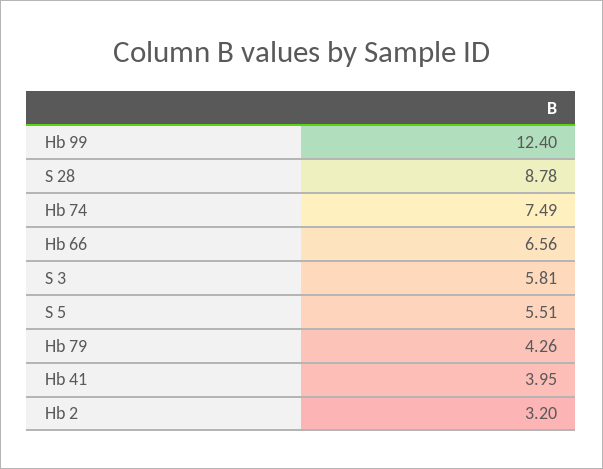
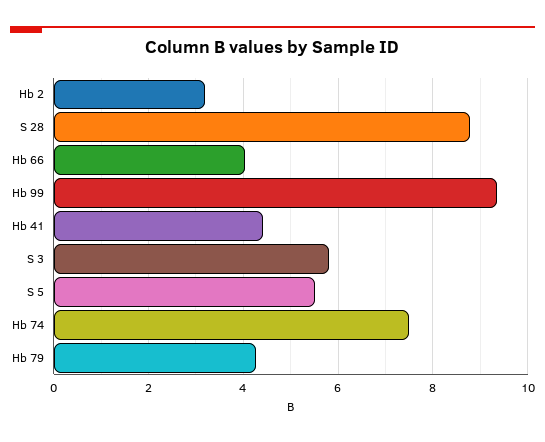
  {
-   "Hb 99": 12.4,
+   "Hb 99": 9.4,
    "S 28": 8.78,
    "Hb 74": 7.49,
-   "Hb 66": 6.56,
+   "Hb 66": 4,
    "S 3": 5.81,
    "S 5": 5.51,
    "Hb 79": 4.26,
-   "Hb 41": 3.95,
+   "Hb 41": 4.4,
    "Hb 2": 3.2
  }

